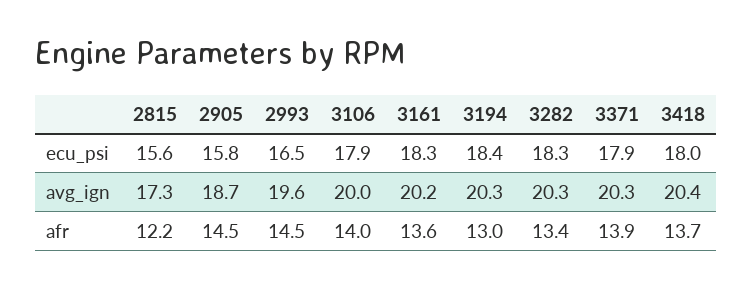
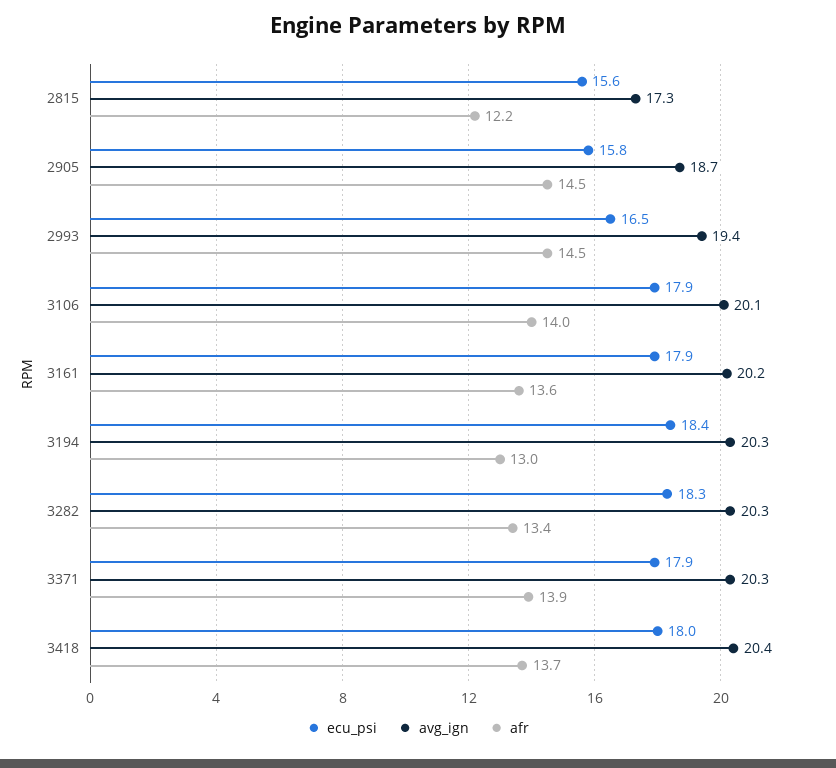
  {
    "ecu_psi": {
      "2815": 15.6,
      "2905": 15.8,
      "2993": 16.5,
      "3106": 17.9,
-     "3161": 18.3,
+     "3161": 17.9,
      "3194": 18.4,
      "3282": 18.3,
      "3371": 17.9,
      "3418": 18
    },
    "avg_ign": {
      "2815": 17.3,
      "2905": 18.7,
-     "2993": 19.6,
+     "2993": 19.4,
-     "3106": 20,
+     "3106": 20.1,
      "3161": 20.2,
      "3194": 20.3,
      "3282": 20.3,
      "3371": 20.3,
      "3418": 20.4
    },
    "afr": {
      "2815": 12.2,
      "2905": 14.5,
      "2993": 14.5,
      "3106": 14,
      "3161": 13.6,
      "3194": 13,
      "3282": 13.4,
      "3371": 13.9,
      "3418": 13.7
    }
  }

